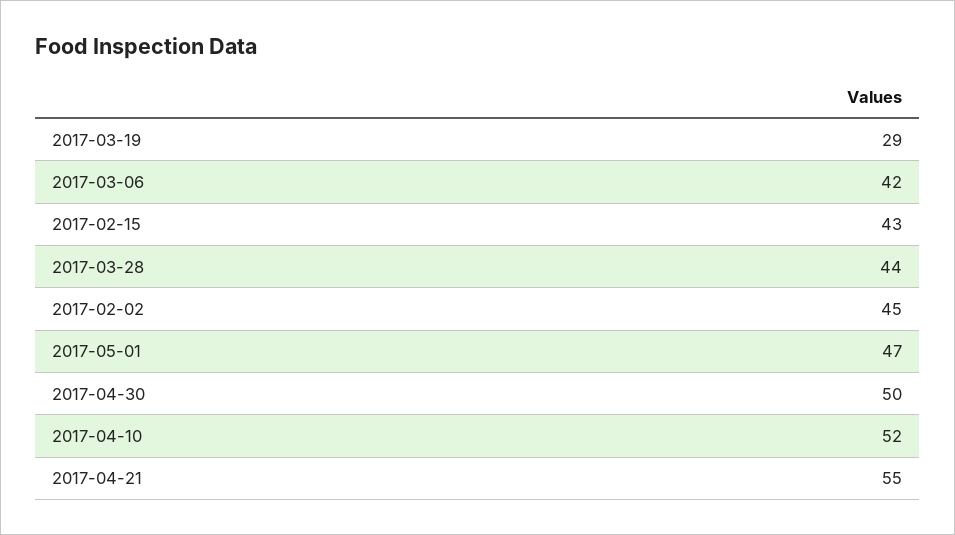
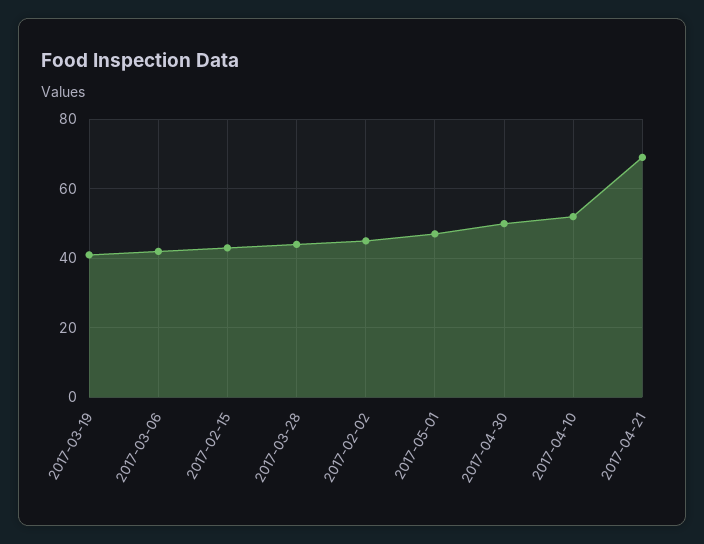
  {
-   "2017-03-19": 29,
+   "2017-03-19": 40,
    "2017-03-06": 42,
    "2017-02-15": 43,
    "2017-03-28": 44,
    "2017-02-02": 45,
    "2017-05-01": 47,
    "2017-04-30": 50,
    "2017-04-10": 52,
-   "2017-04-21": 55
+   "2017-04-21": 70
  }

